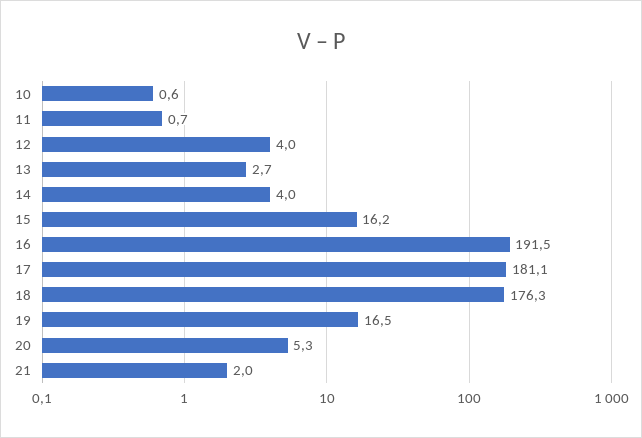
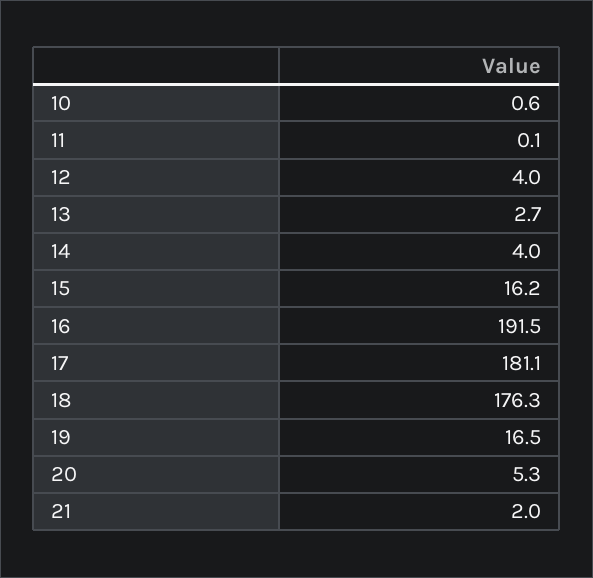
  {
    "10": 0.6,
-   "11": 0.7,
+   "11": 0.1,
    "12": 4,
    "13": 2.7,
    "14": 4,
    "15": 16.2,
    "16": 191.5,
    "17": 181.1,
    "18": 176.3,
    "19": 16.5,
    "20": 5.3,
    "21": 2
  }

